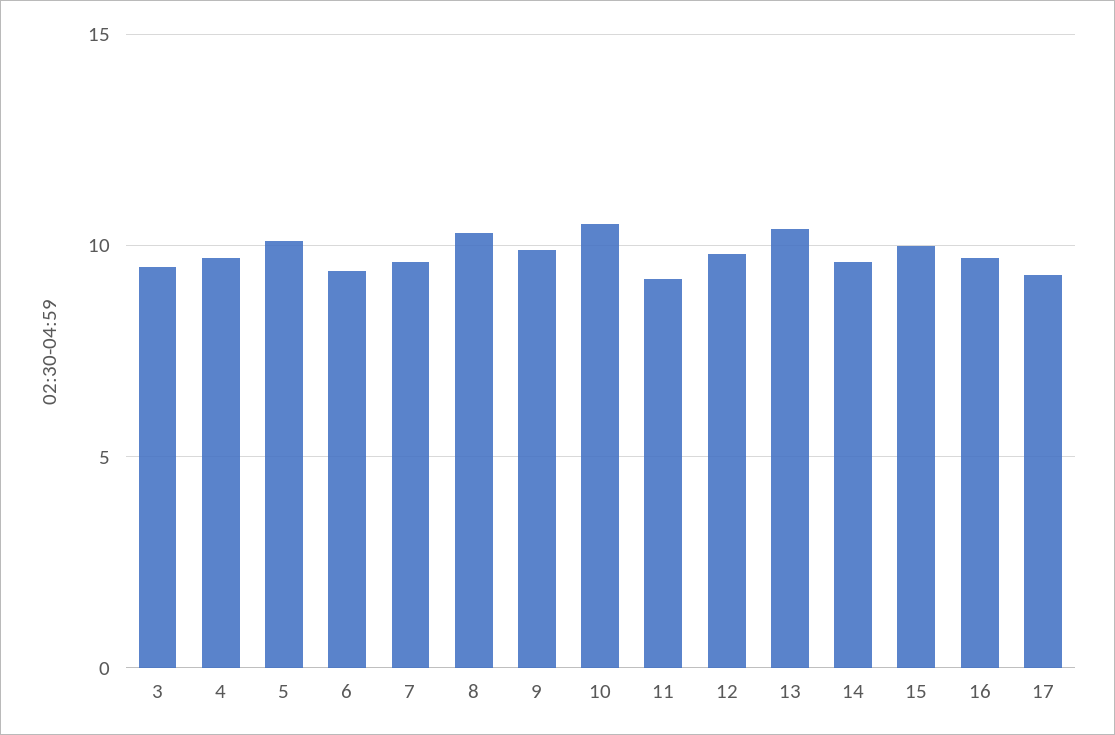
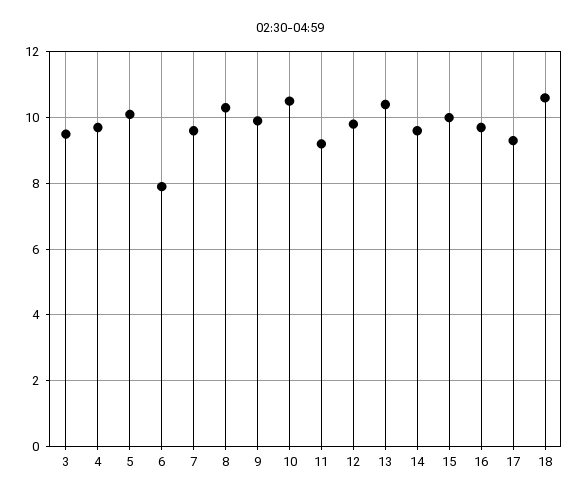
  {
    "3": 9.5,
    "4": 9.5,
    "5": 10,
-   "6": 9.5,
+   "6": 8,
    "7": 9.5,
    "8": 10.5,
    "9": 10,
    "10": 10.5,
    "11": 9,
    "12": 10,
    "13": 10.5,
    "14": 9.5,
    "15": 10,
    "16": 9.5,
-   "17": 9.5
+   "17": 9.5,
+   "18": 10.5
  }

